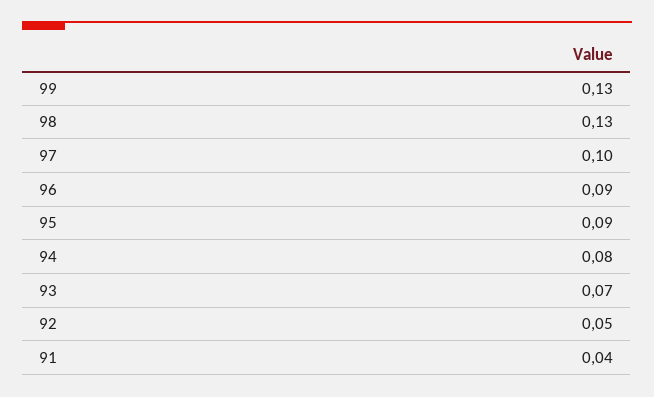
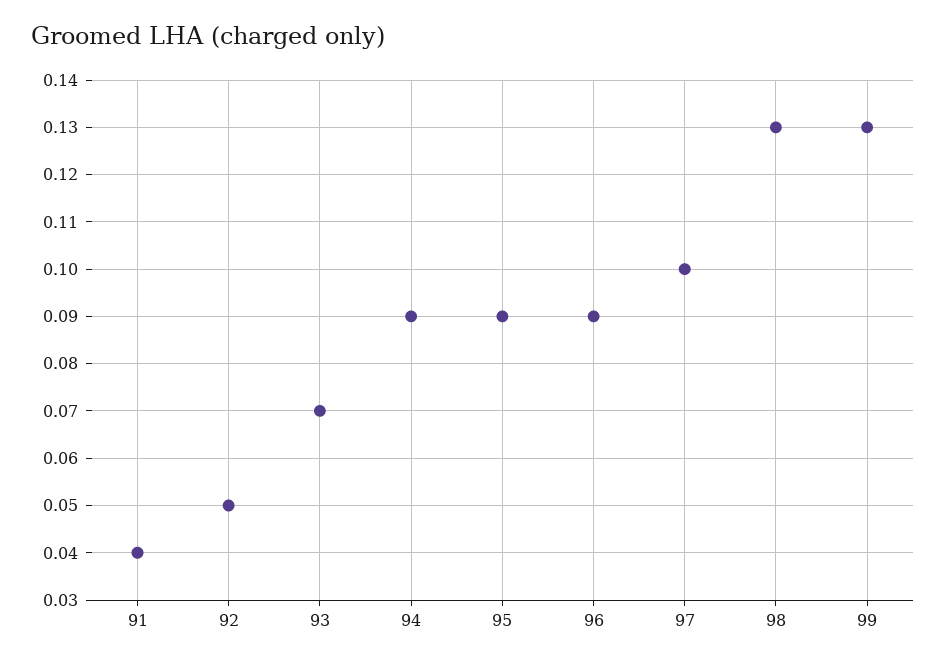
  {
    "99": 0.13,
    "98": 0.13,
    "97": 0.1,
    "96": 0.09,
    "95": 0.09,
-   "94": 0.08,
+   "94": 0.09,
    "93": 0.07,
    "92": 0.05,
    "91": 0.04
  }

